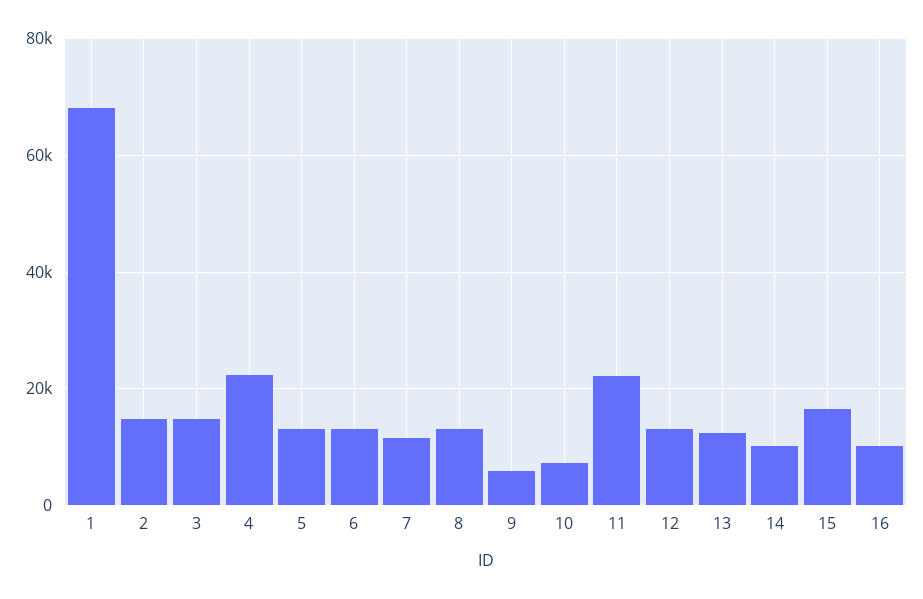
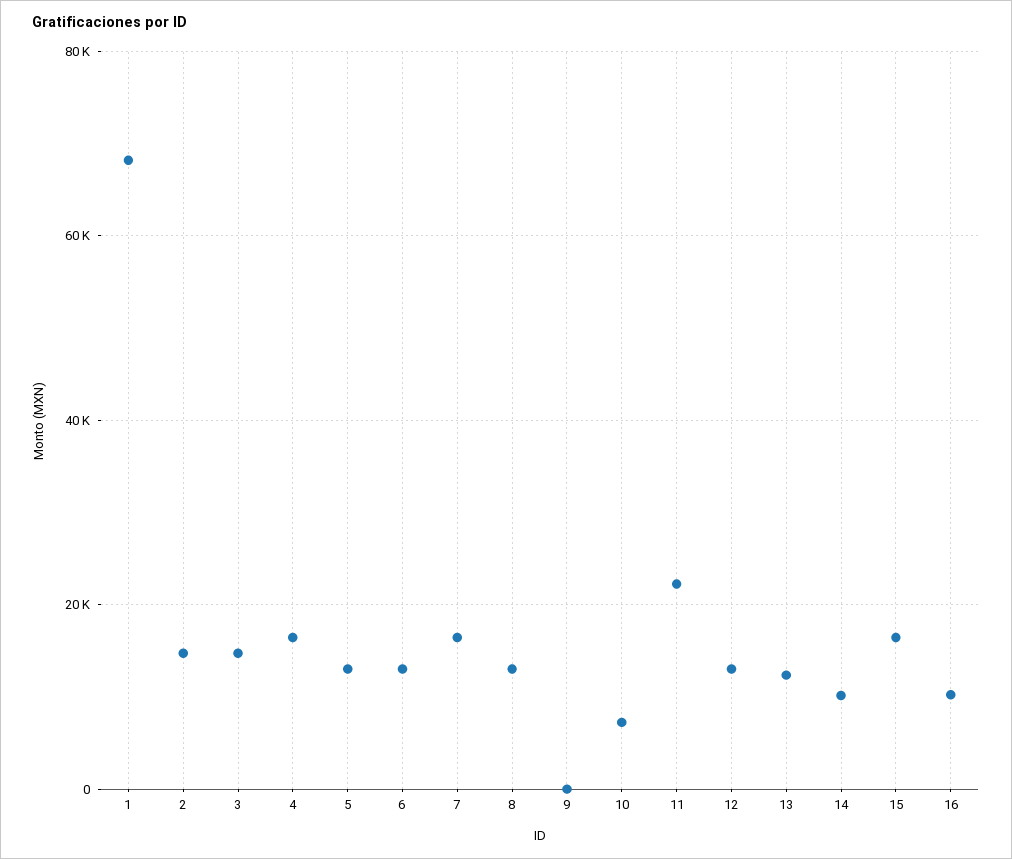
  {
    "1": 68000,
    "2": 14000,
    "3": 14000,
-   "4": 22000,
+   "4": 16000,
    "5": 14000,
    "6": 14000,
-   "7": 12000,
+   "7": 16000,
    "8": 14000,
-   "9": 6000,
+   "9": 0,
    "10": 8000,
    "11": 22000,
    "12": 14000,
    "13": 12000,
    "14": 10000,
    "15": 16000,
    "16": 10000
  }

